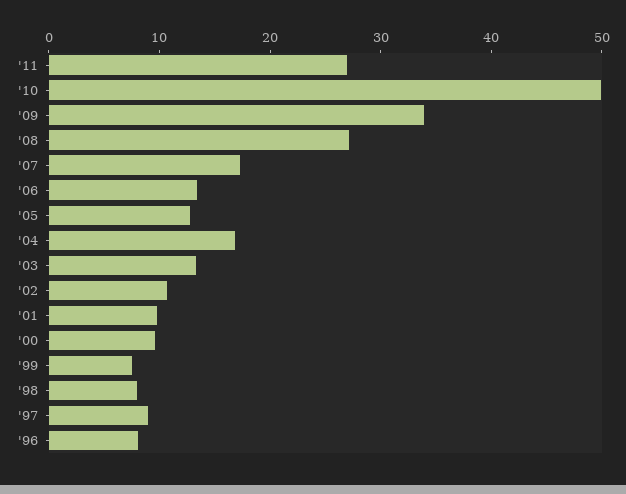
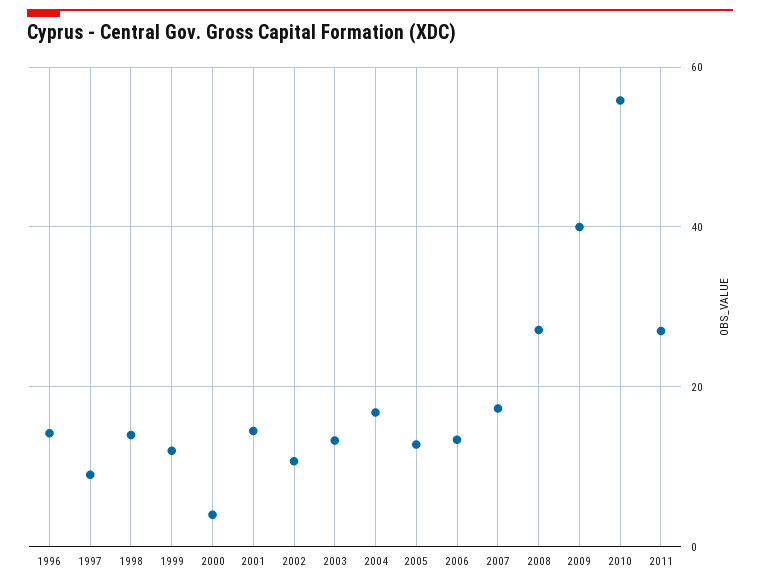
  {
    "'11": 28,
-   "'10": 50,
+   "'10": 56,
-   "'09": 34,
+   "'09": 40,
    "'08": 28,
    "'07": 18,
    "'06": 14,
    "'05": 12,
    "'04": 16,
    "'03": 14,
    "'02": 10,
-   "'01": 10,
+   "'01": 14,
-   "'00": 10,
+   "'00": 4,
-   "'99": 8,
+   "'99": 12,
-   "'98": 8,
+   "'98": 14,
    "'97": 10,
-   "'96": 8
+   "'96": 14
  }

